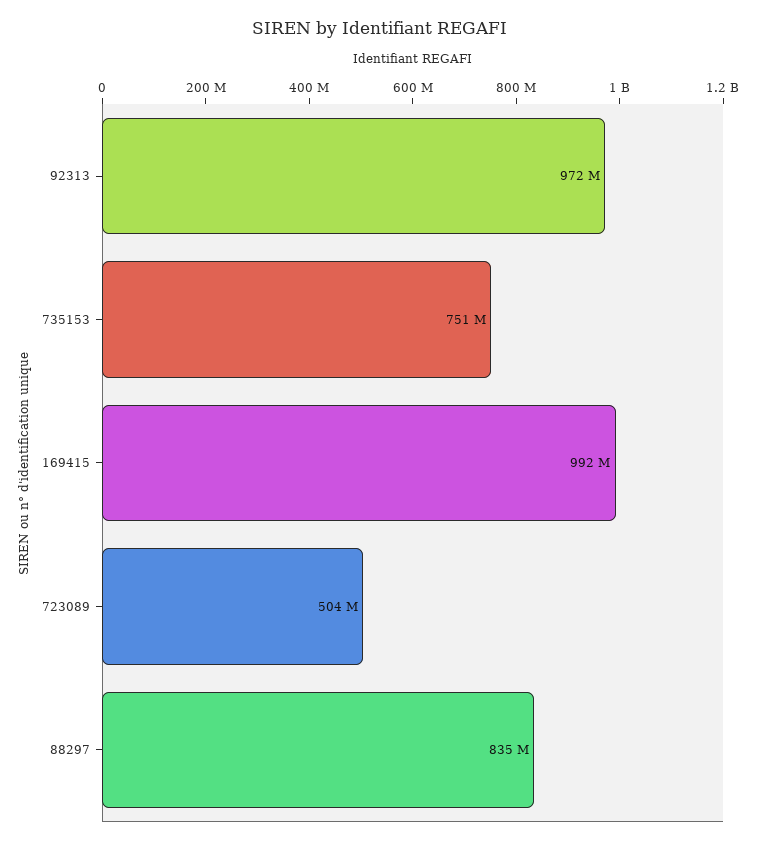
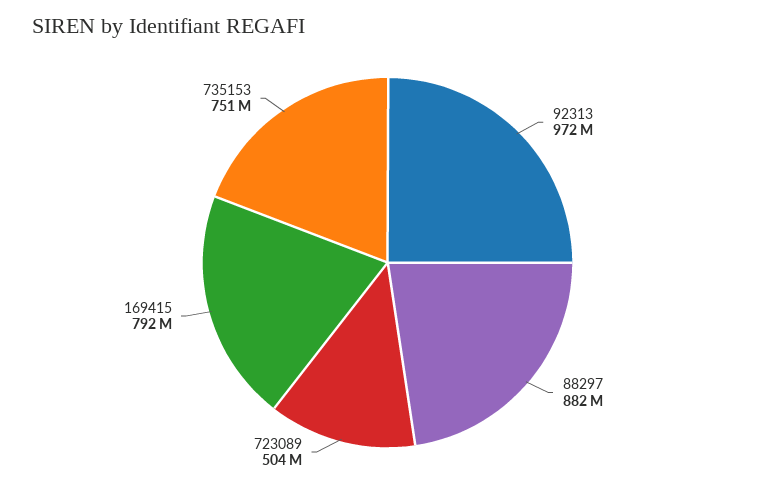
  {
    "92313": 972000000,
    "735153": 751000000,
-   "169415": 992000000,
+   "169415": 792000000,
    "723089": 504000000,
-   "88297": 835000000
+   "88297": 882000000
  }

